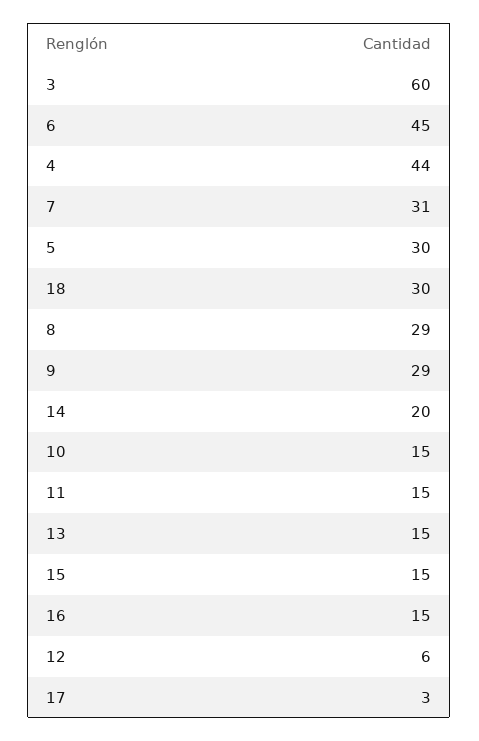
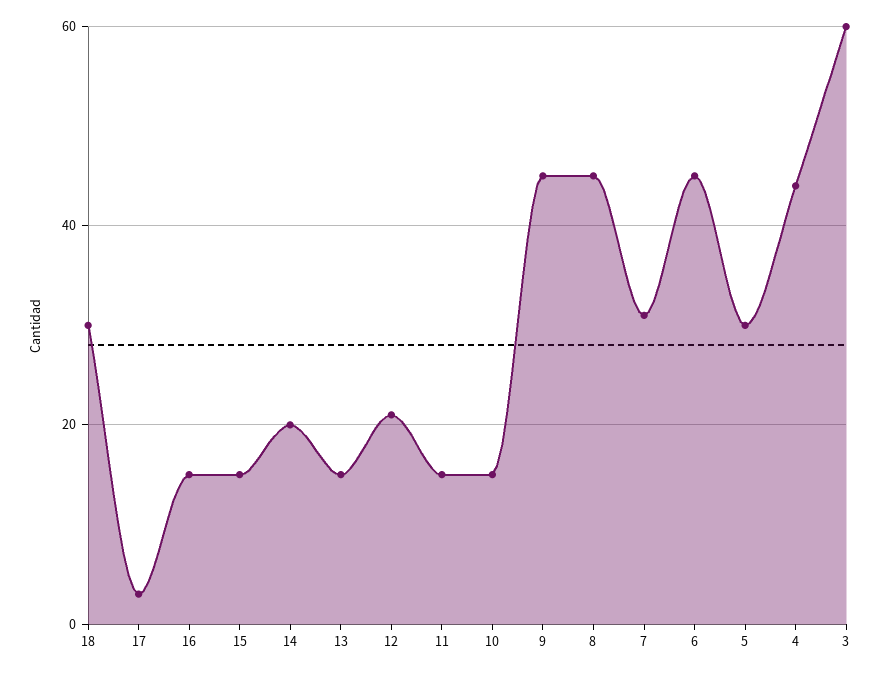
  {
    "3": 60,
    "6": 45,
    "4": 44,
    "7": 31,
    "5": 30,
    "18": 30,
-   "8": 29,
+   "8": 45,
-   "9": 29,
+   "9": 45,
    "14": 20,
    "10": 15,
    "11": 15,
    "13": 15,
    "15": 15,
    "16": 15,
-   "12": 6,
+   "12": 20,
    "17": 3
  }

